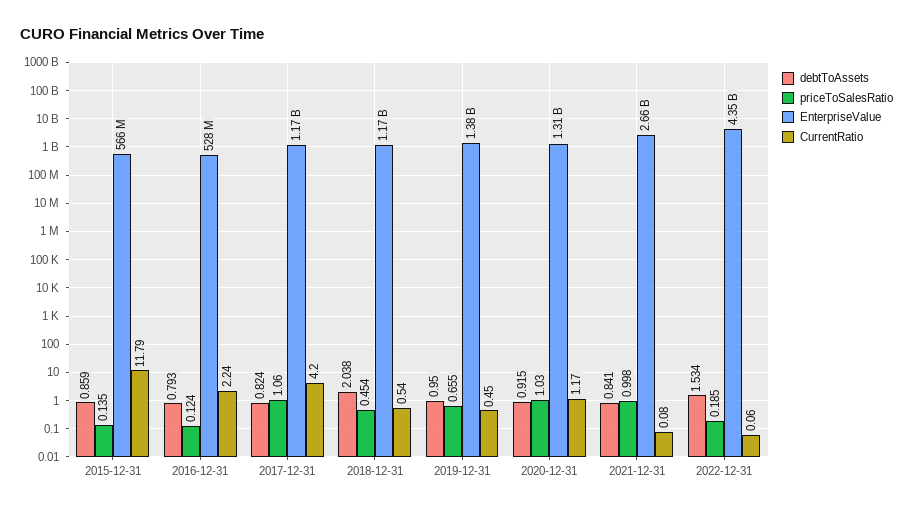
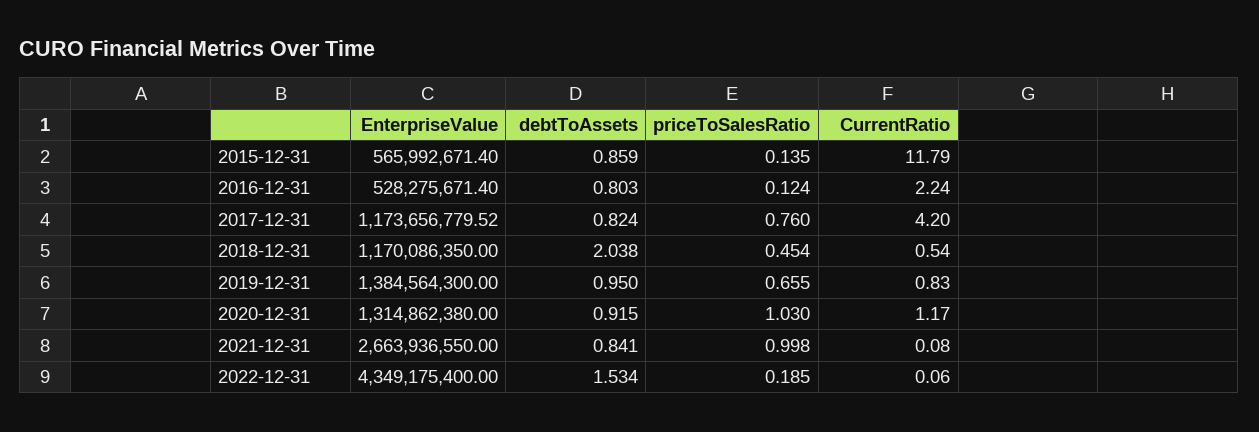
  {
    "debtToAssets": {
      "2015-12-31": 0.859,
-     "2016-12-31": 0.793,
+     "2016-12-31": 0.803,
      "2017-12-31": 0.824,
      "2018-12-31": 2.038,
      "2019-12-31": 0.95,
      "2020-12-31": 0.915,
      "2021-12-31": 0.841,
      "2022-12-31": 1.534
    },
    "priceToSalesRatio": {
      "2015-12-31": 0.135,
      "2016-12-31": 0.124,
-     "2017-12-31": 1.06,
+     "2017-12-31": 0.76,
      "2018-12-31": 0.454,
      "2019-12-31": 0.655,
      "2020-12-31": 1.03,
      "2021-12-31": 0.998,
      "2022-12-31": 0.185
    },
    "EnterpriseValue": {
      "2015-12-31": 565992671.4,
      "2016-12-31": 528275671.4,
      "2017-12-31": 1173656779.52,
      "2018-12-31": 1170086350,
      "2019-12-31": 1384564300,
      "2020-12-31": 1314862380,
      "2021-12-31": 2663936550,
      "2022-12-31": 4349175400
    },
    "CurrentRatio": {
      "2015-12-31": 11.79,
      "2016-12-31": 2.24,
      "2017-12-31": 4.2,
      "2018-12-31": 0.54,
-     "2019-12-31": 0.45,
+     "2019-12-31": 0.83,
      "2020-12-31": 1.17,
      "2021-12-31": 0.08,
      "2022-12-31": 0.06
    }
  }

